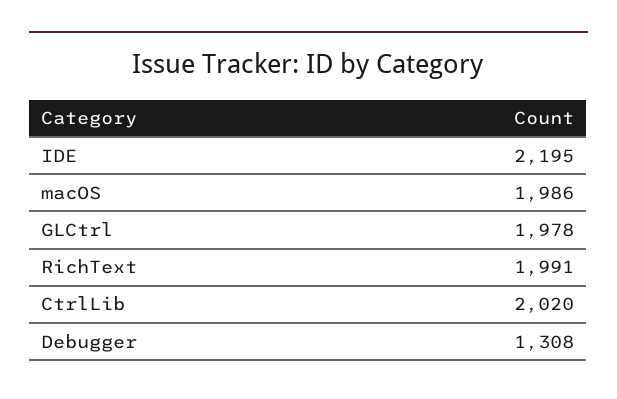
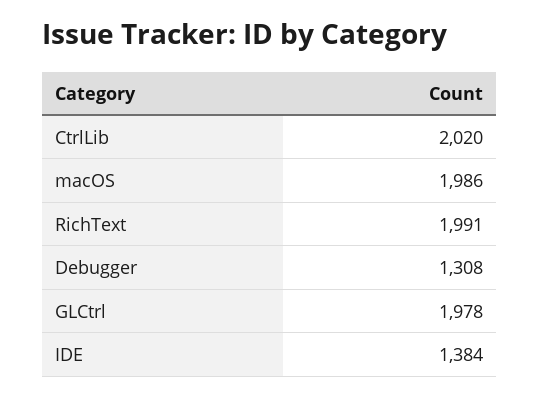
  {
-   "IDE": 2195,
+   "IDE": 1384,
    "macOS": 1986,
    "GLCtrl": 1978,
    "RichText": 1991,
    "CtrlLib": 2020,
    "Debugger": 1308
  }

